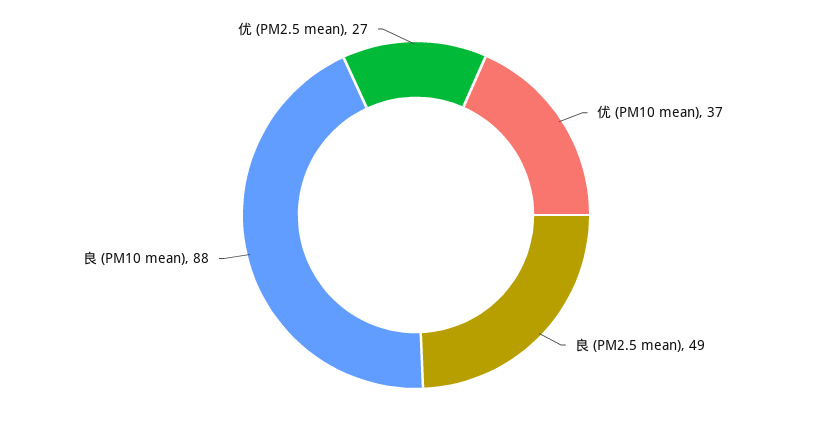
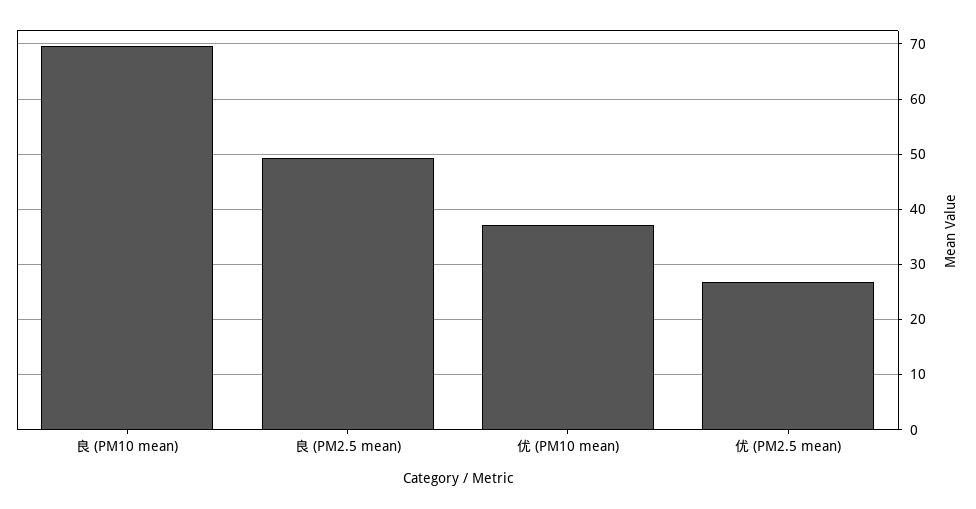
  {
    "优 (PM10 mean)": 37,
    "良 (PM2.5 mean)": 49,
-   "良 (PM10 mean)": 88,
+   "良 (PM10 mean)": 70,
    "优 (PM2.5 mean)": 27
  }

